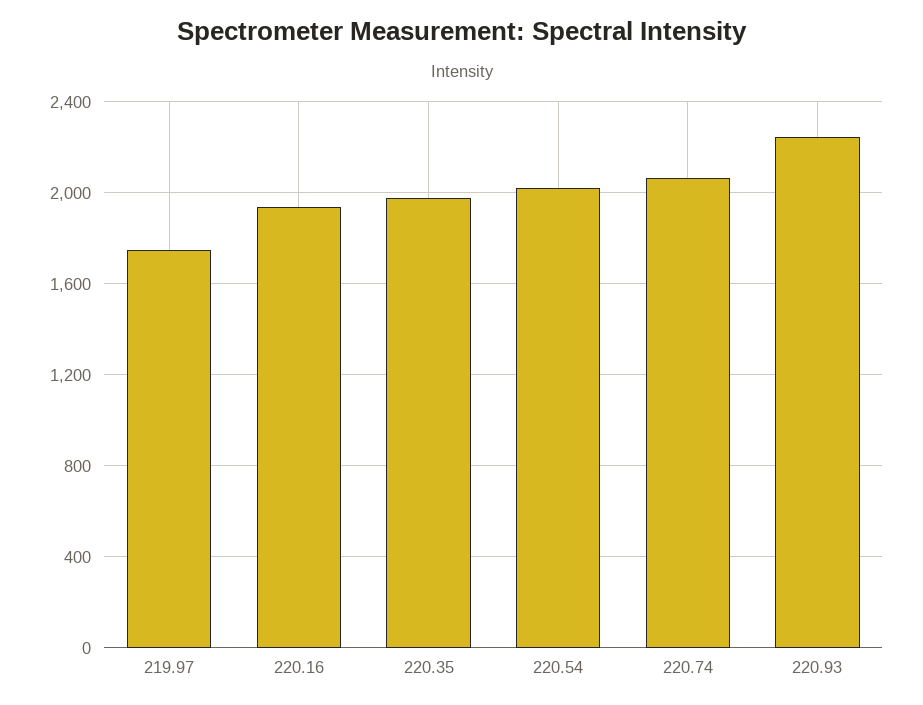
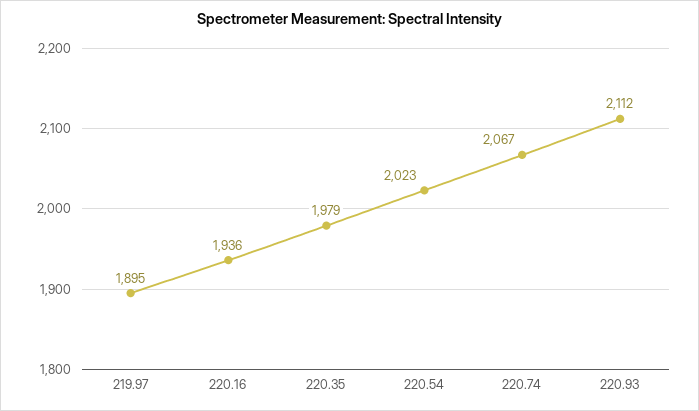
  {
-   "219.97": 1750,
+   "219.97": 1895,
    "220.16": 1936,
    "220.35": 1979,
    "220.54": 2023,
    "220.74": 2067,
-   "220.93": 2250
+   "220.93": 2112
  }

